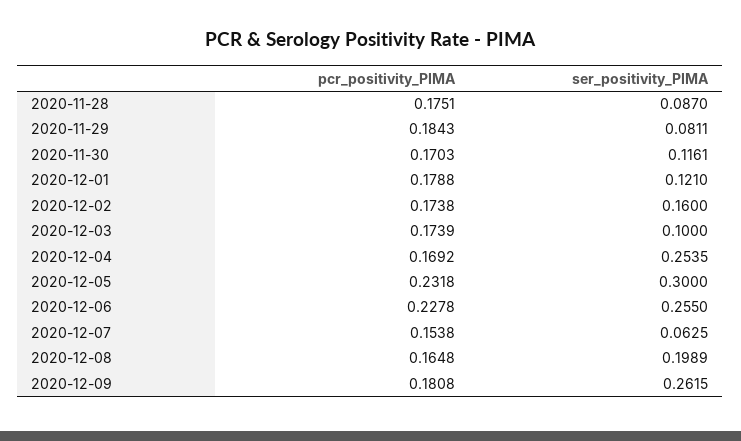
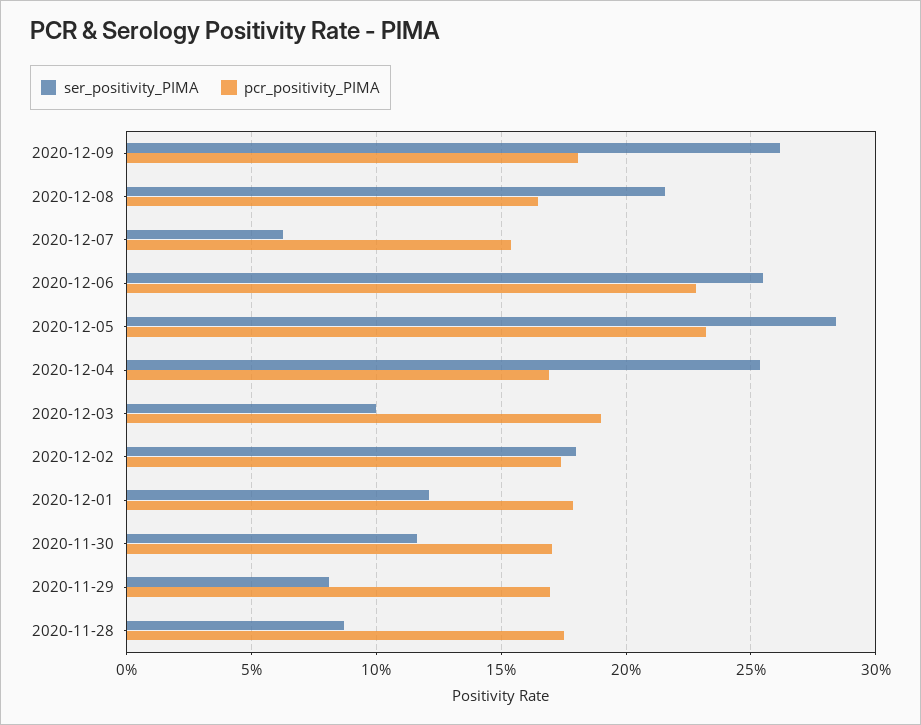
  {
    "pcr_positivity_PIMA": {
      "2020-11-28": 0.1751,
-     "2020-11-29": 0.1843,
+     "2020-11-29": 0.17,
      "2020-11-30": 0.1703,
      "2020-12-01": 0.1788,
      "2020-12-02": 0.1738,
-     "2020-12-03": 0.1739,
+     "2020-12-03": 0.19,
      "2020-12-04": 0.1692,
      "2020-12-05": 0.2318,
      "2020-12-06": 0.2278,
      "2020-12-07": 0.1538,
      "2020-12-08": 0.1648,
      "2020-12-09": 0.1808
    },
    "ser_positivity_PIMA": {
      "2020-11-28": 0.087,
      "2020-11-29": 0.0811,
      "2020-11-30": 0.1161,
      "2020-12-01": 0.121,
-     "2020-12-02": 0.16,
+     "2020-12-02": 0.18,
      "2020-12-03": 0.1,
      "2020-12-04": 0.2535,
-     "2020-12-05": 0.3,
+     "2020-12-05": 0.285,
      "2020-12-06": 0.255,
      "2020-12-07": 0.0625,
-     "2020-12-08": 0.1989,
+     "2020-12-08": 0.215,
      "2020-12-09": 0.2615
    }
  }

